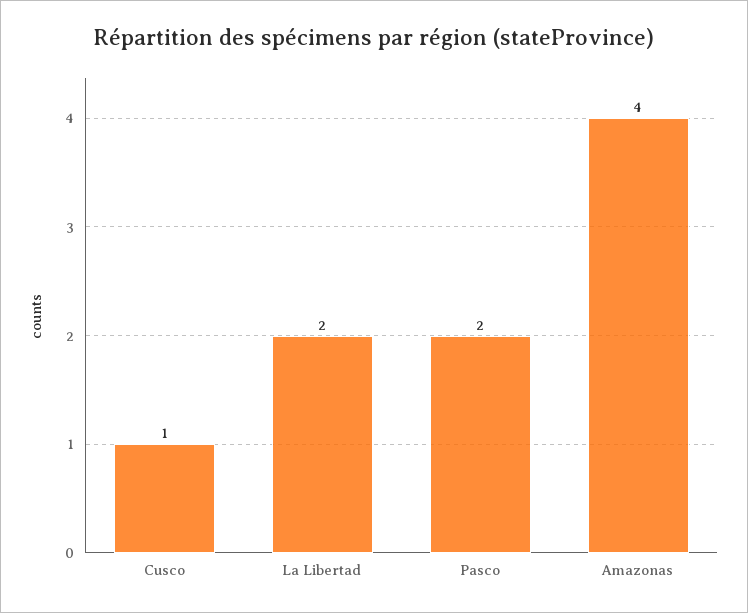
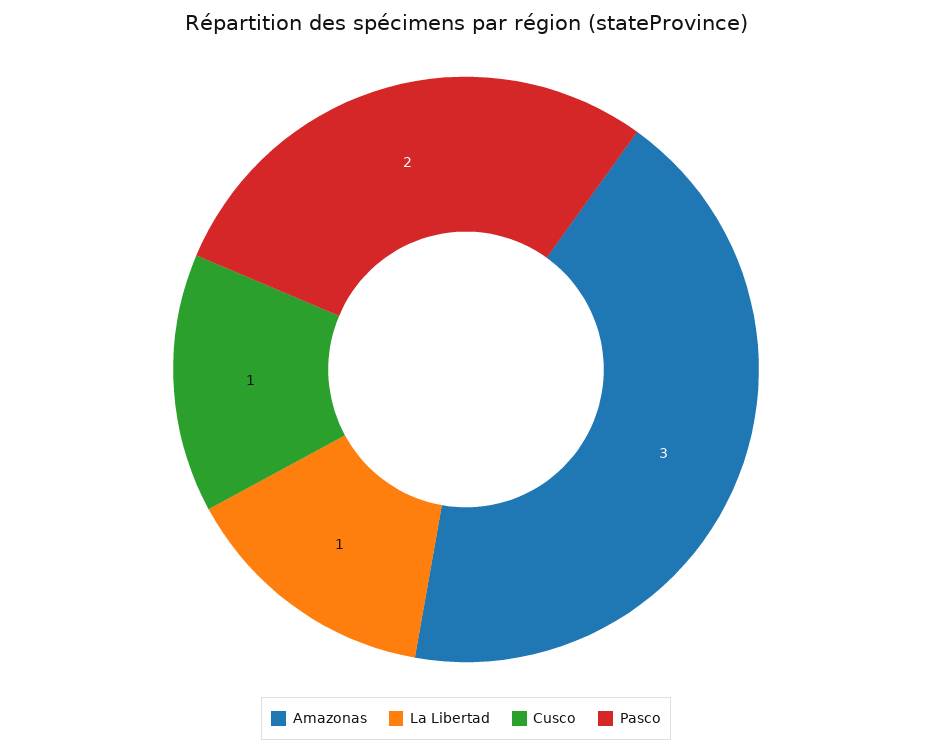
  {
    "Cusco": 1,
-   "La Libertad": 2,
+   "La Libertad": 1,
    "Pasco": 2,
-   "Amazonas": 4
+   "Amazonas": 3
  }

